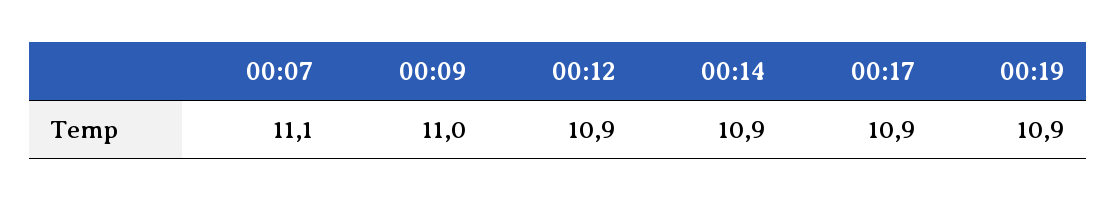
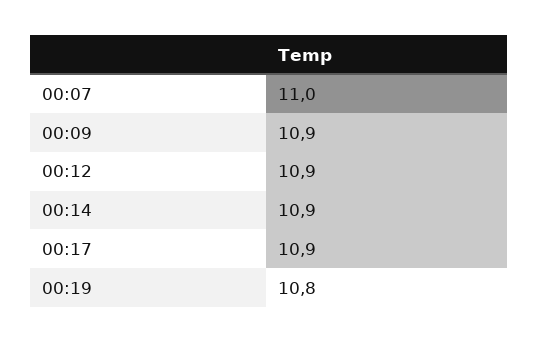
  {
-   "00:07": 11.1,
+   "00:07": 11,
-   "00:09": 11,
+   "00:09": 10.9,
    "00:12": 10.9,
    "00:14": 10.9,
    "00:17": 10.9,
-   "00:19": 10.9
+   "00:19": 10.8
  }

